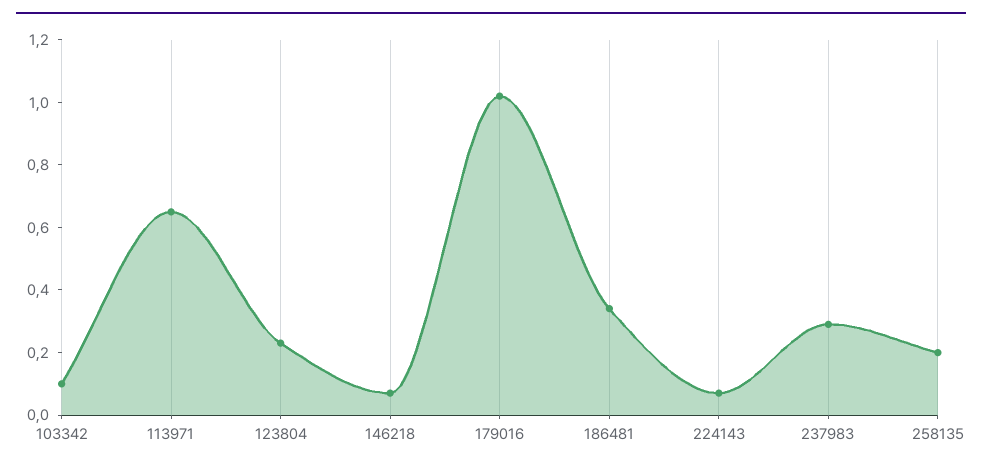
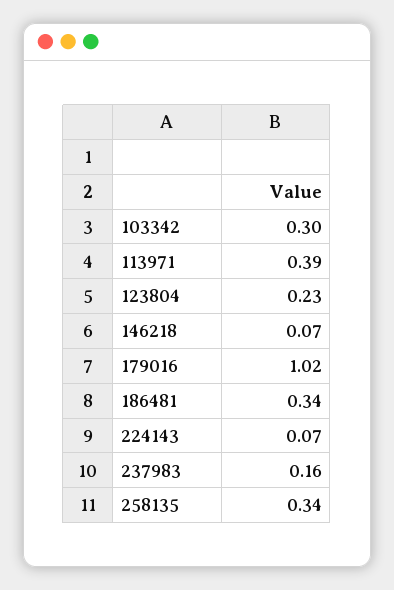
  {
-   "103342": 0.1,
+   "103342": 0.3,
-   "113971": 0.65,
+   "113971": 0.39,
    "123804": 0.23,
    "146218": 0.07,
    "179016": 1.02,
    "186481": 0.34,
    "224143": 0.07,
-   "237983": 0.3,
+   "237983": 0.16,
-   "258135": 0.2
+   "258135": 0.34
  }

